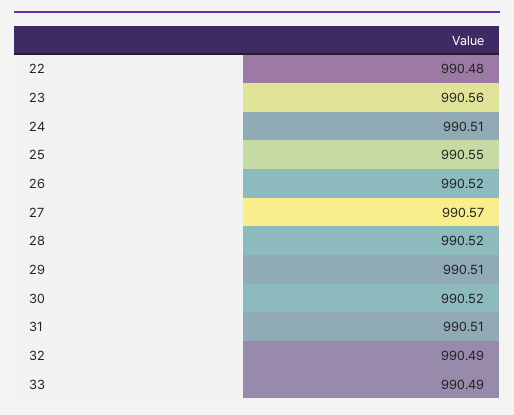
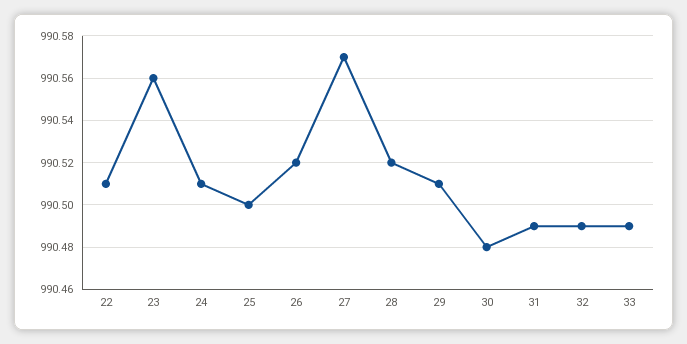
  {
-   "22": 990.48,
+   "22": 990.51,
    "23": 990.56,
    "24": 990.51,
-   "25": 990.55,
+   "25": 990.5,
    "26": 990.52,
    "27": 990.57,
    "28": 990.52,
    "29": 990.51,
-   "30": 990.52,
+   "30": 990.48,
-   "31": 990.51,
+   "31": 990.49,
    "32": 990.49,
    "33": 990.49
  }

